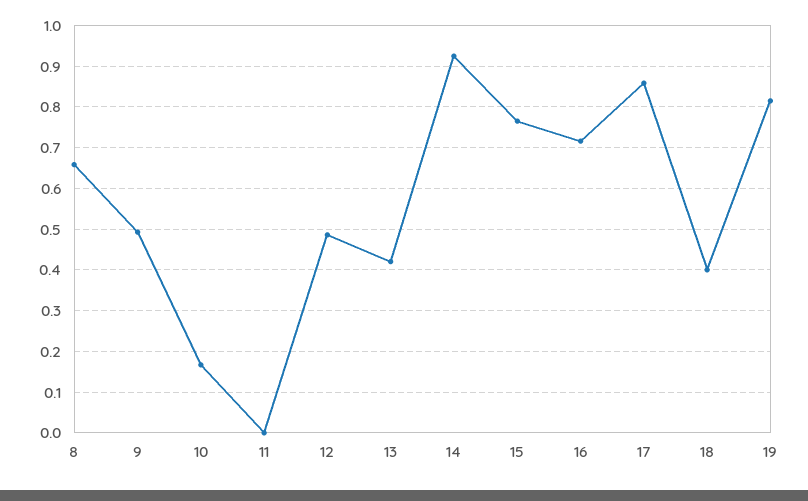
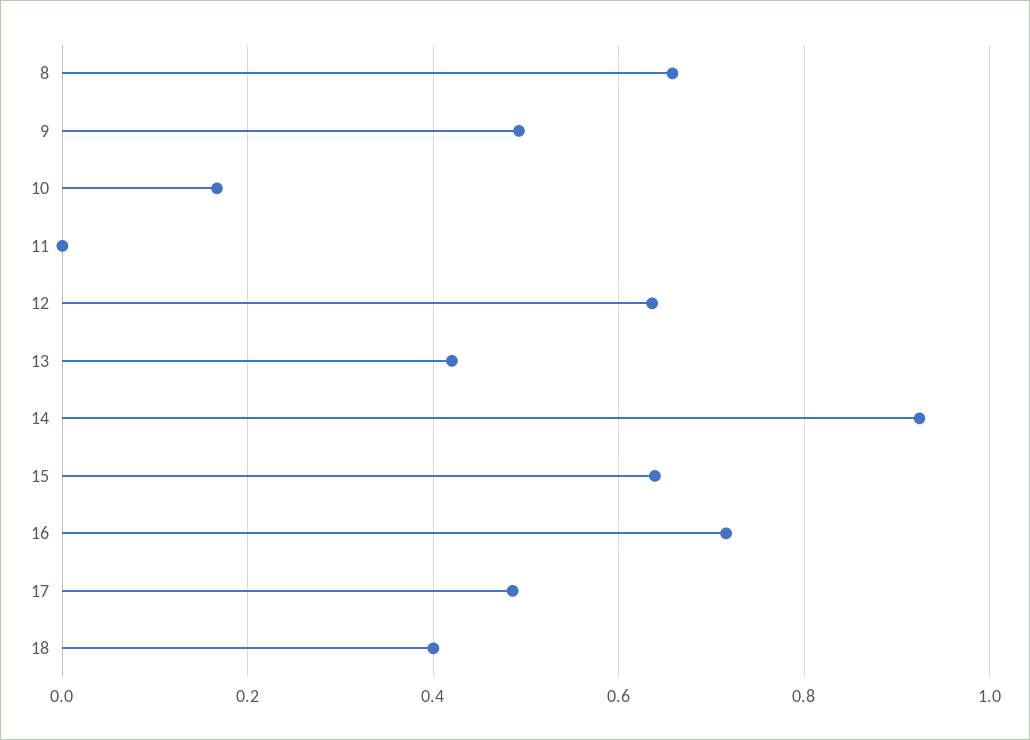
  {
    "8": 0.66,
    "9": 0.5,
    "10": 0.16,
    "11": 0,
-   "12": 0.48,
+   "12": 0.64,
    "13": 0.42,
    "14": 0.92,
-   "15": 0.76,
+   "15": 0.64,
    "16": 0.72,
-   "17": 0.86,
+   "17": 0.48,
-   "18": 0.4,
+   "18": 0.4
-   "19": 0.82
  }

